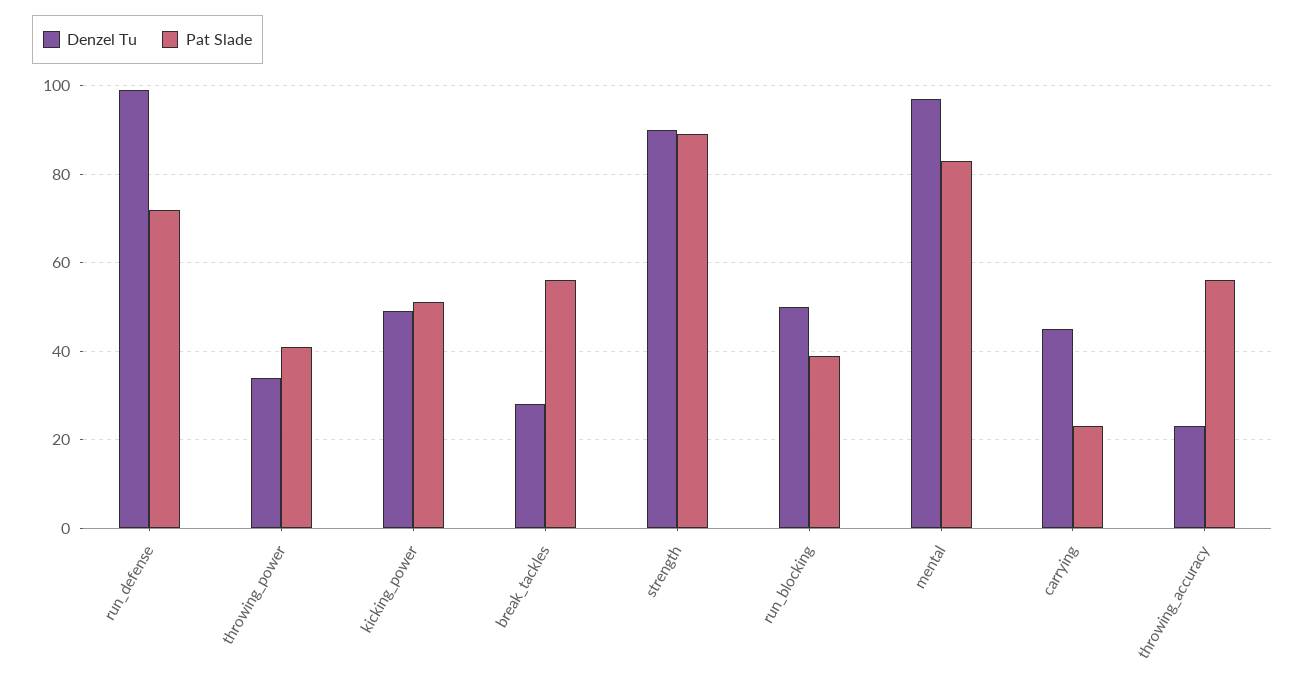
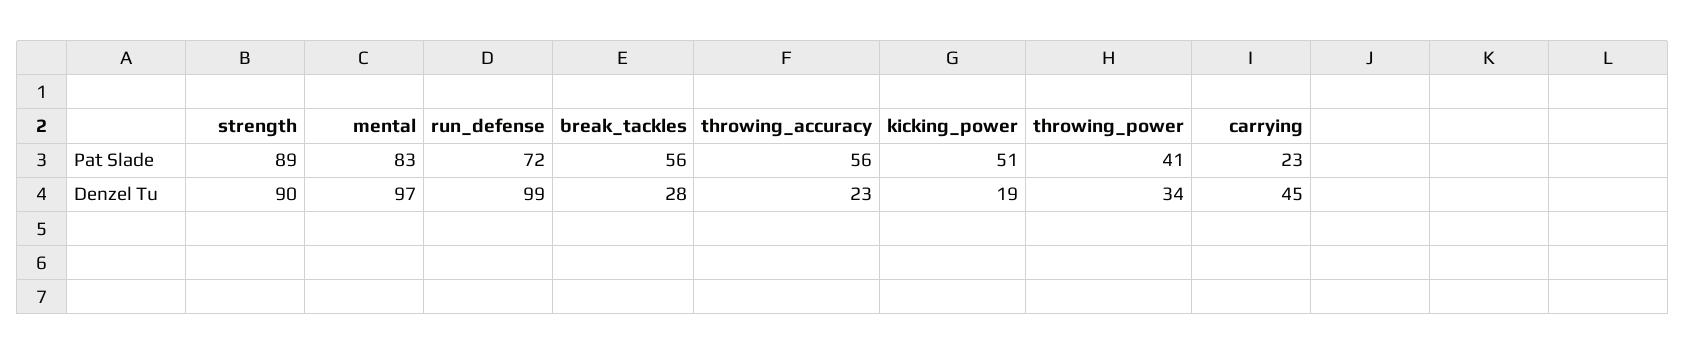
  {
    "Denzel Tu": {
      "run_defense": 99,
      "throwing_power": 34,
-     "kicking_power": 50,
+     "kicking_power": 19,
      "break_tackles": 28,
      "strength": 90,
-     "run_blocking": 50,
      "mental": 97,
      "carrying": 45,
      "throwing_accuracy": 23
    },
    "Pat Slade": {
      "run_defense": 72,
      "throwing_power": 41,
      "kicking_power": 51,
      "break_tackles": 56,
      "strength": 89,
-     "run_blocking": 40,
      "mental": 83,
      "carrying": 23,
      "throwing_accuracy": 56
    }
  }

